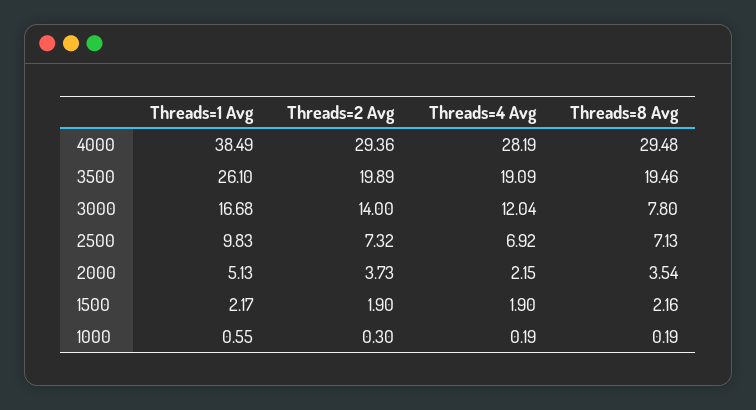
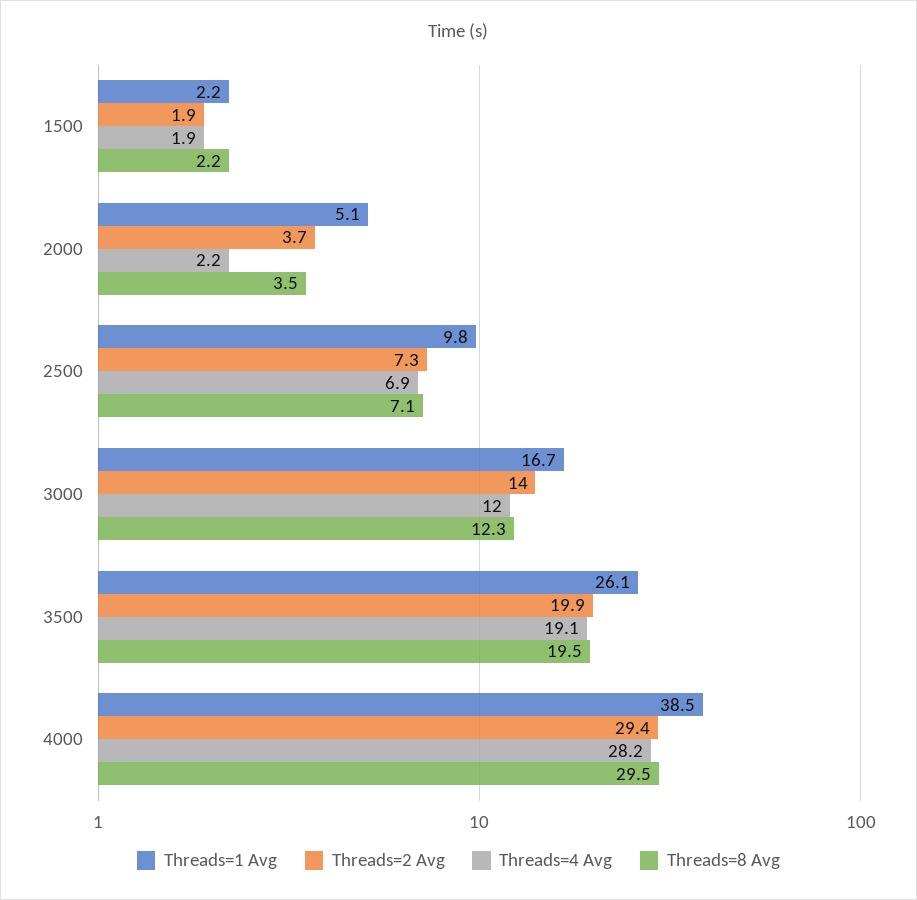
  {
    "Threads=1 Avg": {
      "4000": 38.49,
      "3500": 26.1,
      "3000": 16.68,
      "2500": 9.83,
      "2000": 5.13,
-     "1500": 2.17,
+     "1500": 2.17
-     "1000": 0.55
    },
    "Threads=2 Avg": {
      "4000": 29.36,
      "3500": 19.89,
      "3000": 14,
      "2500": 7.32,
      "2000": 3.73,
-     "1500": 1.9,
+     "1500": 1.9
-     "1000": 0.3
    },
    "Threads=4 Avg": {
      "4000": 28.19,
      "3500": 19.09,
      "3000": 12.04,
      "2500": 6.92,
      "2000": 2.15,
-     "1500": 1.9,
+     "1500": 1.9
-     "1000": 0.19
    },
    "Threads=8 Avg": {
      "4000": 29.48,
      "3500": 19.46,
-     "3000": 7.8,
+     "3000": 12.3,
      "2500": 7.13,
      "2000": 3.54,
-     "1500": 2.16,
+     "1500": 2.16
-     "1000": 0.19
    }
  }

